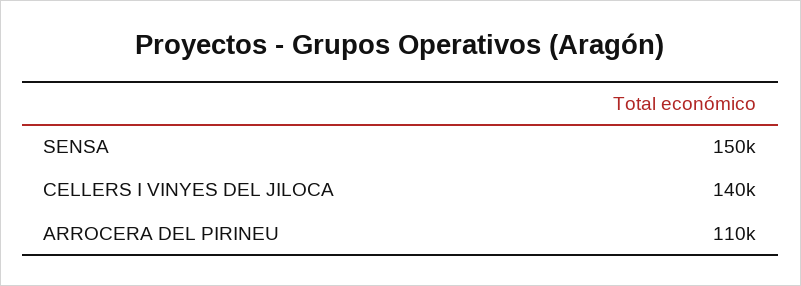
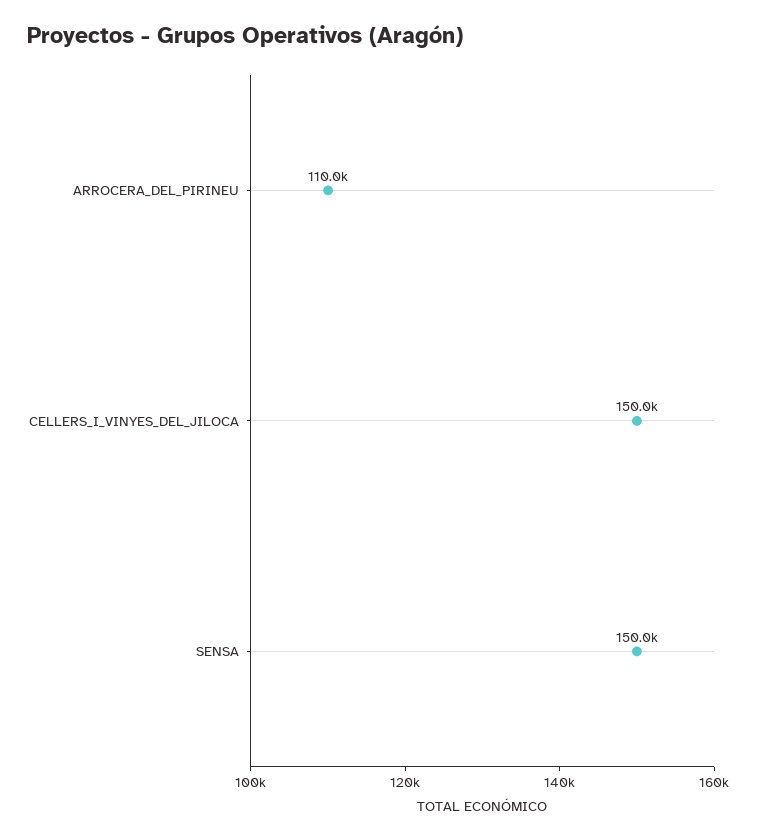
  {
    "SENSA": 150000,
-   "CELLERS I VINYES DEL JILOCA": 140000,
+   "CELLERS I VINYES DEL JILOCA": 150000,
    "ARROCERA DEL PIRINEU": 110000
  }

